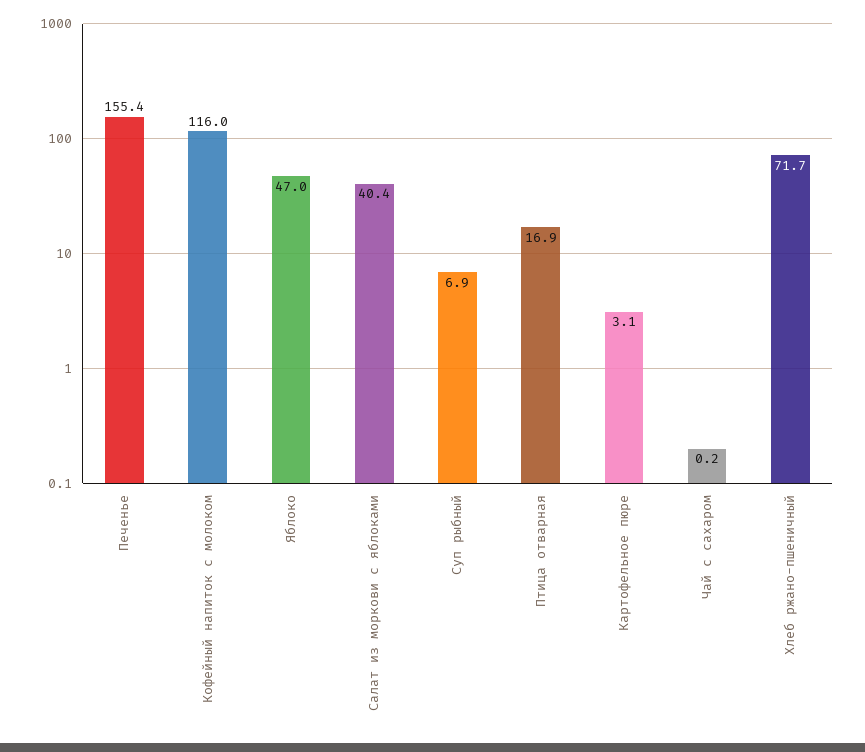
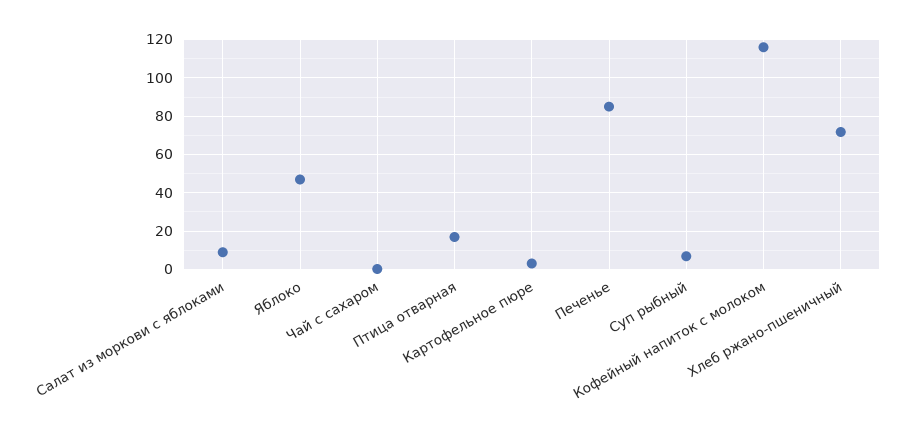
  {
-   "Печенье": 155.4,
+   "Печенье": 85,
    "Кофейный напиток с молоком": 116,
    "Яблоко": 47,
-   "Салат из моркови с яблоками": 40.4,
+   "Салат из моркови с яблоками": 10,
    "Суп рыбный": 6.9,
    "Птица отварная": 16.9,
    "Картофельное пюре": 3.1,
    "Чай с сахаром": 0.2,
    "Хлеб ржано-пшеничный": 71.7
  }

